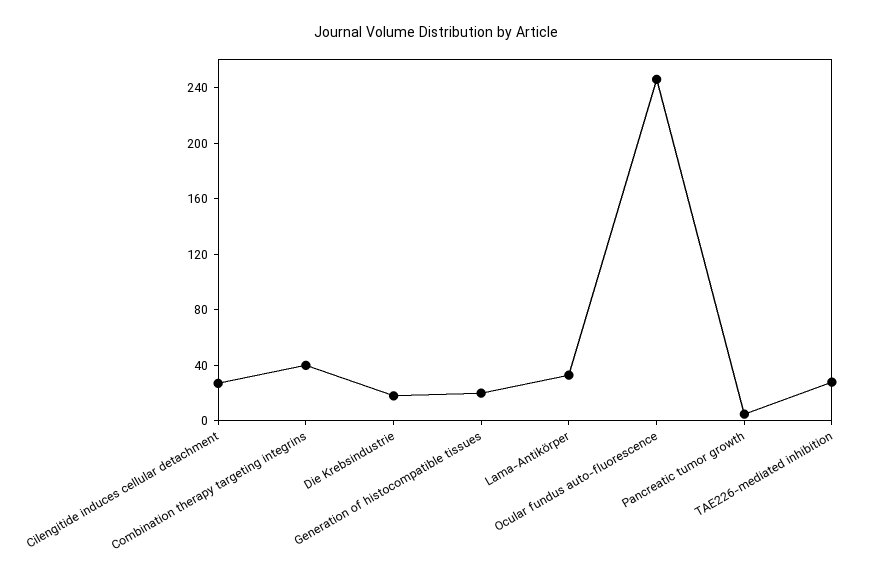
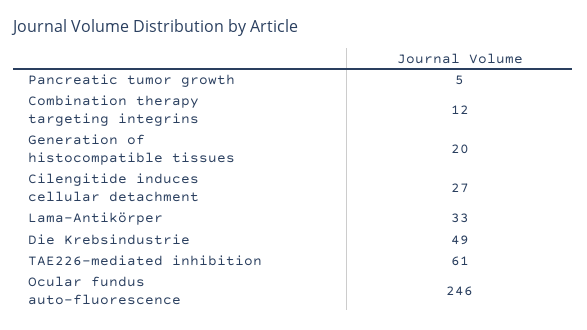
  {
    "Cilengitide induces cellular detachment": 27,
-   "Combination therapy targeting integrins": 40,
+   "Combination therapy targeting integrins": 12,
-   "Die Krebsindustrie": 20,
+   "Die Krebsindustrie": 49,
    "Generation of histocompatible tissues": 20,
    "Lama-Antikörper": 33,
    "Ocular fundus auto-fluorescence": 246,
    "Pancreatic tumor growth": 5,
-   "TAE226-mediated inhibition": 30
+   "TAE226-mediated inhibition": 61
  }

